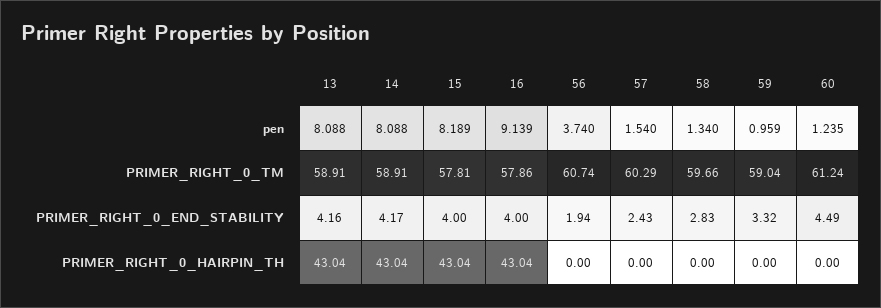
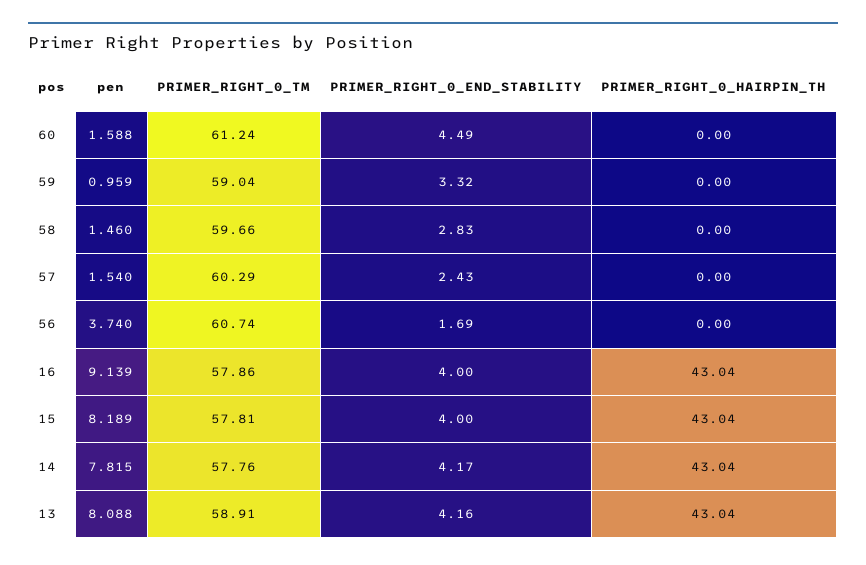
  {
    "13": {
      "pen": 8.088,
      "PRIMER_RIGHT_0_TM": 58.91,
      "PRIMER_RIGHT_0_END_STABILITY": 4.16,
      "PRIMER_RIGHT_0_HAIRPIN_TH": 43.04
    },
    "14": {
-     "pen": 8.088,
+     "pen": 7.815,
-     "PRIMER_RIGHT_0_TM": 58.91,
+     "PRIMER_RIGHT_0_TM": 57.76,
      "PRIMER_RIGHT_0_END_STABILITY": 4.17,
      "PRIMER_RIGHT_0_HAIRPIN_TH": 43.04
    },
    "15": {
      "pen": 8.189,
      "PRIMER_RIGHT_0_TM": 57.81,
      "PRIMER_RIGHT_0_END_STABILITY": 4,
      "PRIMER_RIGHT_0_HAIRPIN_TH": 43.04
    },
    "16": {
      "pen": 9.139,
      "PRIMER_RIGHT_0_TM": 57.86,
      "PRIMER_RIGHT_0_END_STABILITY": 4,
      "PRIMER_RIGHT_0_HAIRPIN_TH": 43.04
    },
    "56": {
      "pen": 3.74,
      "PRIMER_RIGHT_0_TM": 60.74,
-     "PRIMER_RIGHT_0_END_STABILITY": 1.94,
+     "PRIMER_RIGHT_0_END_STABILITY": 1.69,
      "PRIMER_RIGHT_0_HAIRPIN_TH": 0
    },
    "57": {
      "pen": 1.54,
      "PRIMER_RIGHT_0_TM": 60.29,
      "PRIMER_RIGHT_0_END_STABILITY": 2.43,
      "PRIMER_RIGHT_0_HAIRPIN_TH": 0
    },
    "58": {
-     "pen": 1.34,
+     "pen": 1.46,
      "PRIMER_RIGHT_0_TM": 59.66,
      "PRIMER_RIGHT_0_END_STABILITY": 2.83,
      "PRIMER_RIGHT_0_HAIRPIN_TH": 0
    },
    "59": {
      "pen": 0.959,
      "PRIMER_RIGHT_0_TM": 59.04,
      "PRIMER_RIGHT_0_END_STABILITY": 3.32,
      "PRIMER_RIGHT_0_HAIRPIN_TH": 0
    },
    "60": {
-     "pen": 1.235,
+     "pen": 1.588,
      "PRIMER_RIGHT_0_TM": 61.24,
      "PRIMER_RIGHT_0_END_STABILITY": 4.49,
      "PRIMER_RIGHT_0_HAIRPIN_TH": 0
    }
  }

